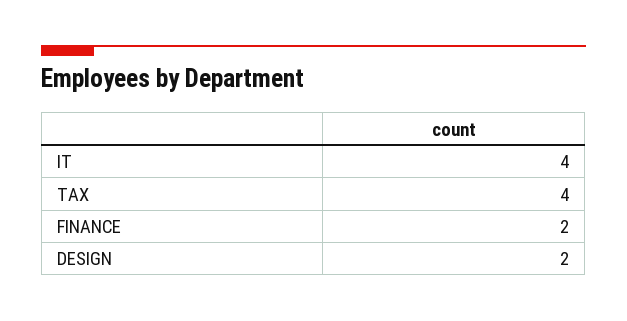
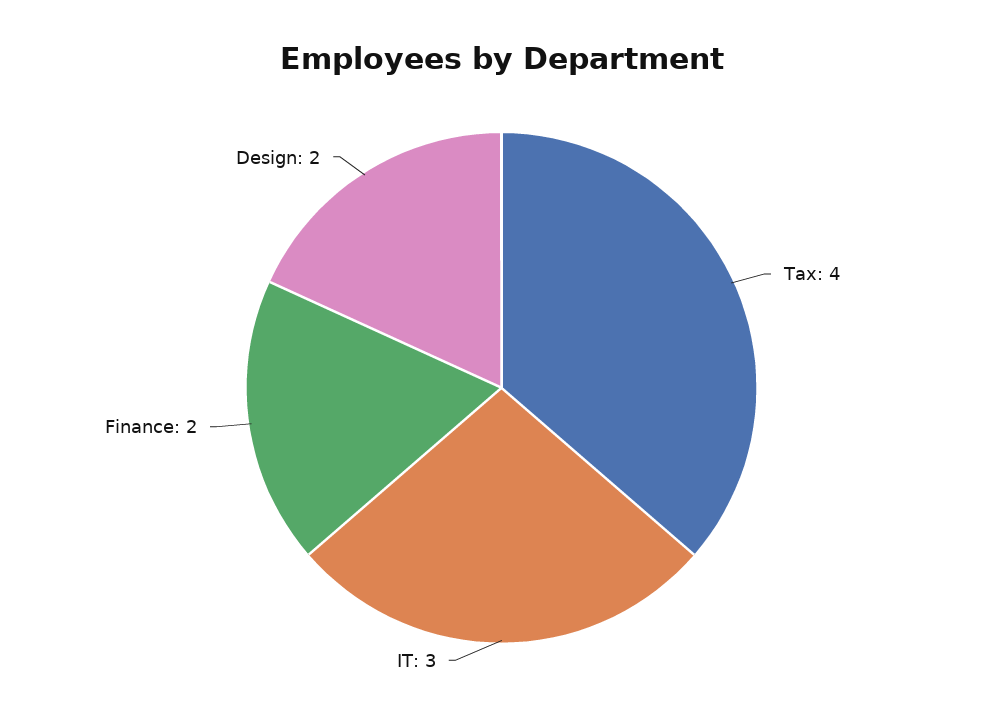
  {
-   "IT": 4,
+   "IT": 3,
    "TAX": 4,
    "FINANCE": 2,
    "DESIGN": 2
  }

